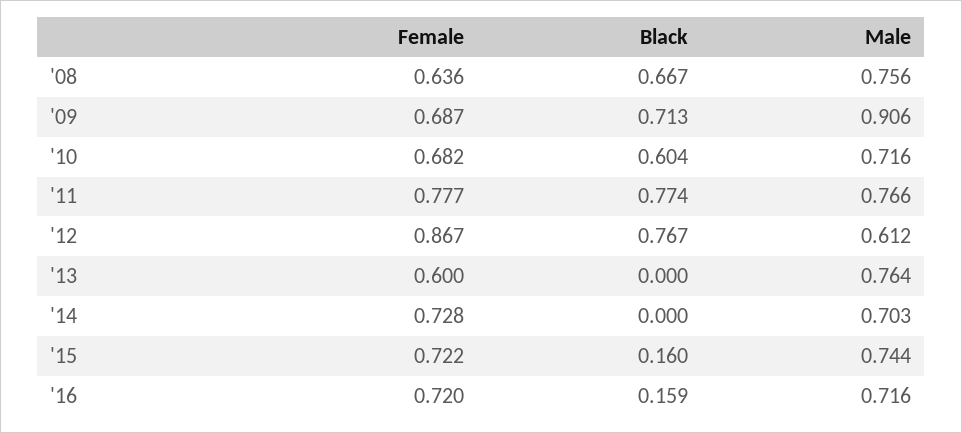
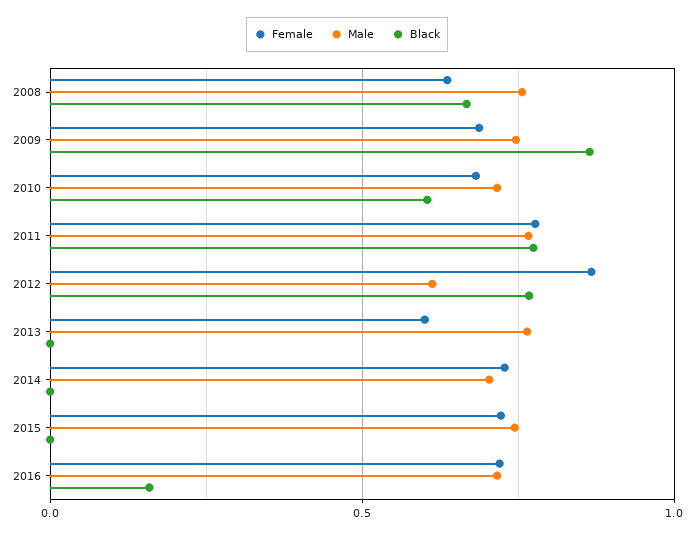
  {
    "Female": {
      "'08": 0.636,
      "'09": 0.687,
      "'10": 0.682,
      "'11": 0.777,
      "'12": 0.867,
      "'13": 0.6,
      "'14": 0.728,
      "'15": 0.722,
      "'16": 0.72
    },
    "Black": {
      "'08": 0.667,
-     "'09": 0.713,
+     "'09": 0.85,
      "'10": 0.604,
      "'11": 0.774,
      "'12": 0.767,
      "'13": 0,
      "'14": 0,
-     "'15": 0.16,
+     "'15": 0,
      "'16": 0.159
    },
    "Male": {
      "'08": 0.756,
-     "'09": 0.906,
+     "'09": 0.75,
      "'10": 0.716,
      "'11": 0.766,
      "'12": 0.612,
      "'13": 0.764,
      "'14": 0.703,
      "'15": 0.744,
      "'16": 0.716
    }
  }

